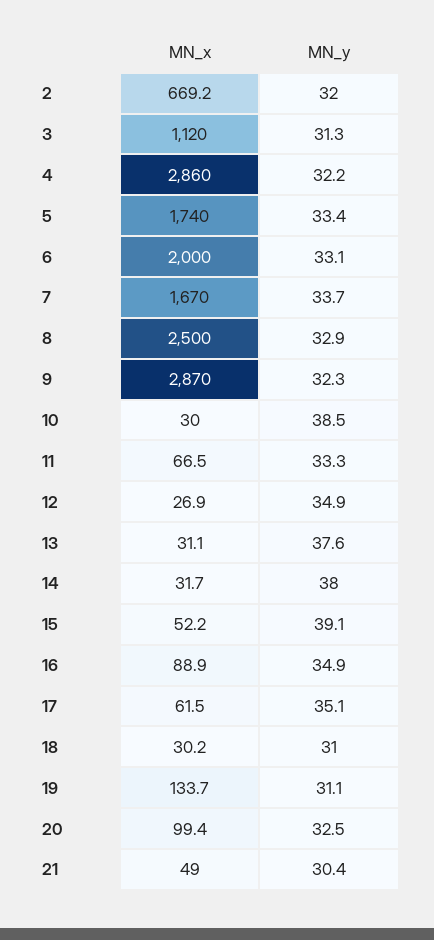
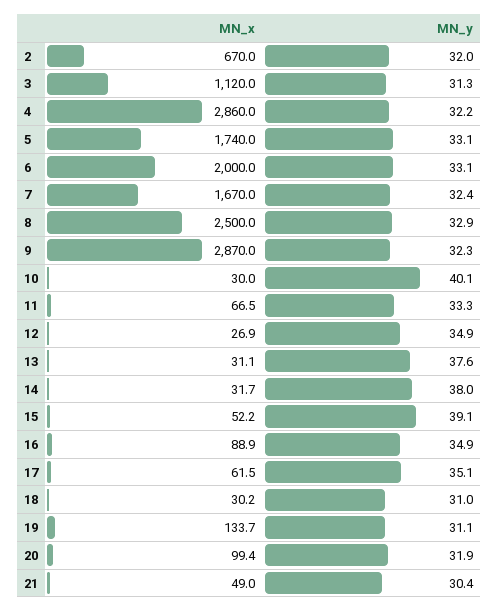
  {
    "MN_x": {
-     "2": 669.2,
+     "2": 670,
      "3": 1120,
      "4": 2860,
      "5": 1740,
      "6": 2000,
      "7": 1670,
      "8": 2500,
      "9": 2870,
      "10": 30,
      "11": 66.5,
      "12": 26.9,
      "13": 31.1,
      "14": 31.7,
      "15": 52.2,
      "16": 88.9,
      "17": 61.5,
      "18": 30.2,
      "19": 133.7,
      "20": 99.4,
      "21": 49
    },
    "MN_y": {
      "2": 32,
      "3": 31.3,
      "4": 32.2,
-     "5": 33.4,
+     "5": 33.1,
      "6": 33.1,
-     "7": 33.7,
+     "7": 32.4,
      "8": 32.9,
      "9": 32.3,
-     "10": 38.5,
+     "10": 40.1,
      "11": 33.3,
      "12": 34.9,
      "13": 37.6,
      "14": 38,
      "15": 39.1,
      "16": 34.9,
      "17": 35.1,
      "18": 31,
      "19": 31.1,
-     "20": 32.5,
+     "20": 31.9,
      "21": 30.4
    }
  }

